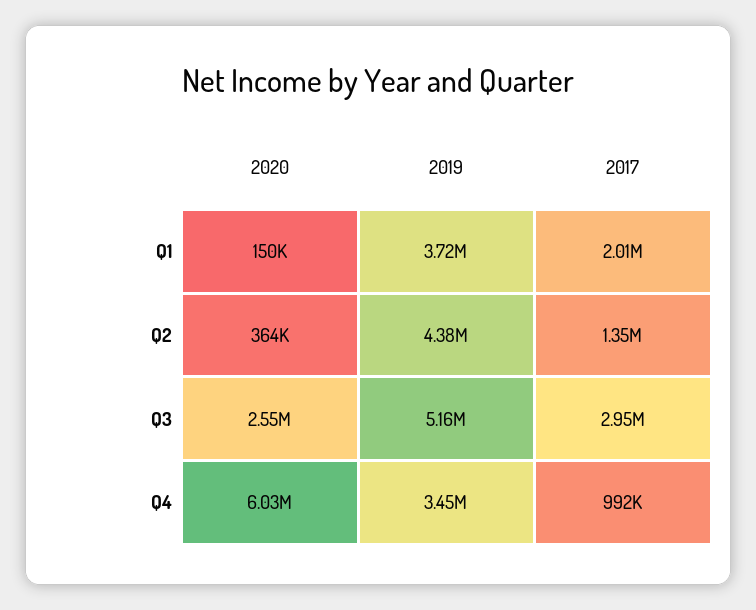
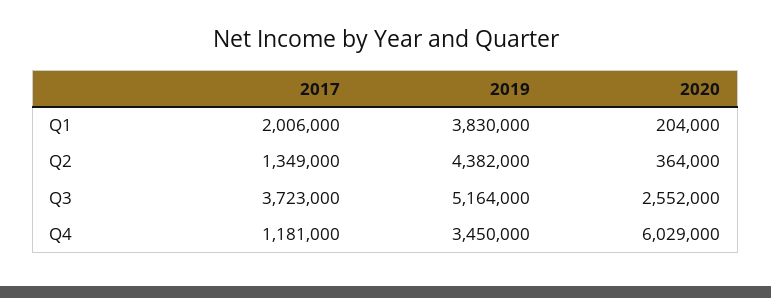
  {
    "2020": {
-     "Q1": 150000,
+     "Q1": 204000,
      "Q2": 364000,
      "Q3": 2552000,
      "Q4": 6029000
    },
    "2019": {
-     "Q1": 3720000,
+     "Q1": 3830000,
      "Q2": 4382000,
      "Q3": 5164000,
      "Q4": 3450000
    },
    "2017": {
      "Q1": 2006000,
      "Q2": 1349000,
-     "Q3": 2950000,
+     "Q3": 3723000,
-     "Q4": 992000
+     "Q4": 1181000
    }
  }

